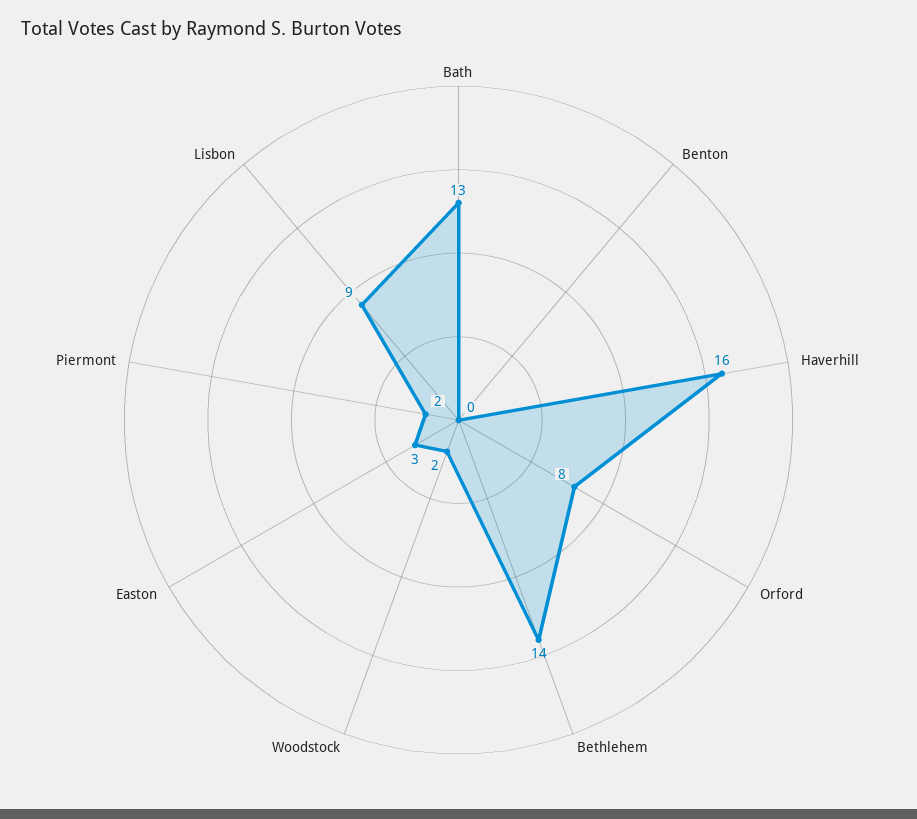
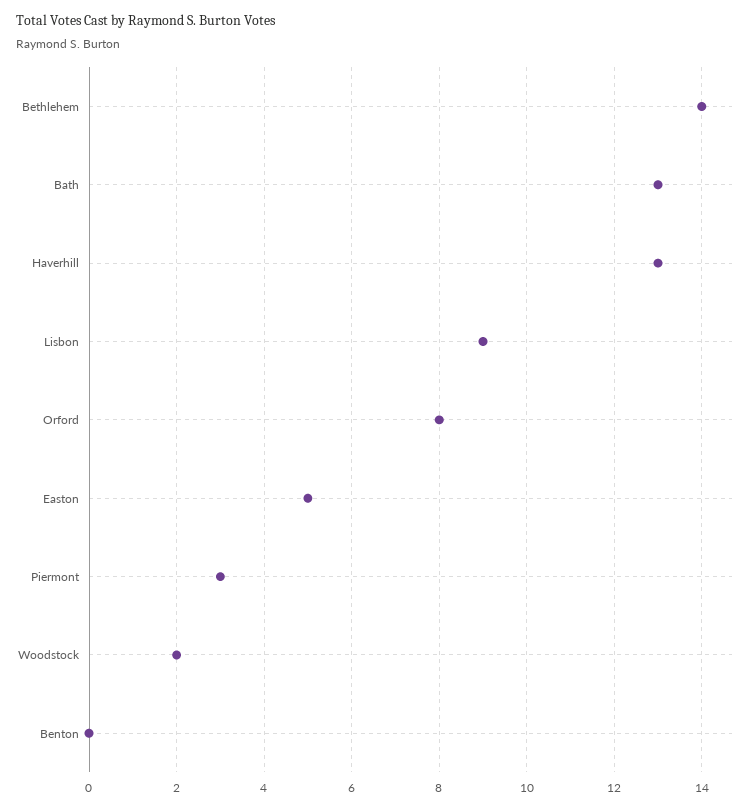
  {
    "Bath": 13,
    "Benton": 0,
-   "Haverhill": 16,
+   "Haverhill": 13,
    "Orford": 8,
    "Bethlehem": 14,
    "Woodstock": 2,
-   "Easton": 3,
+   "Easton": 5,
-   "Piermont": 2,
+   "Piermont": 3,
    "Lisbon": 9
  }

